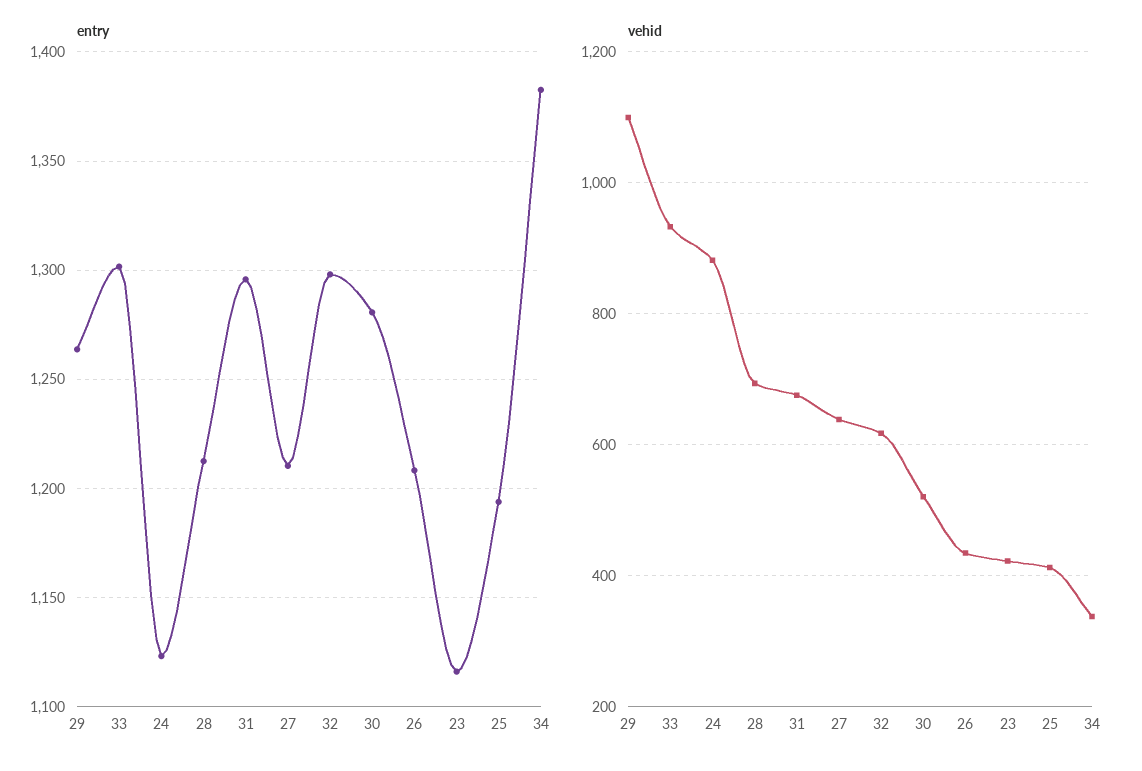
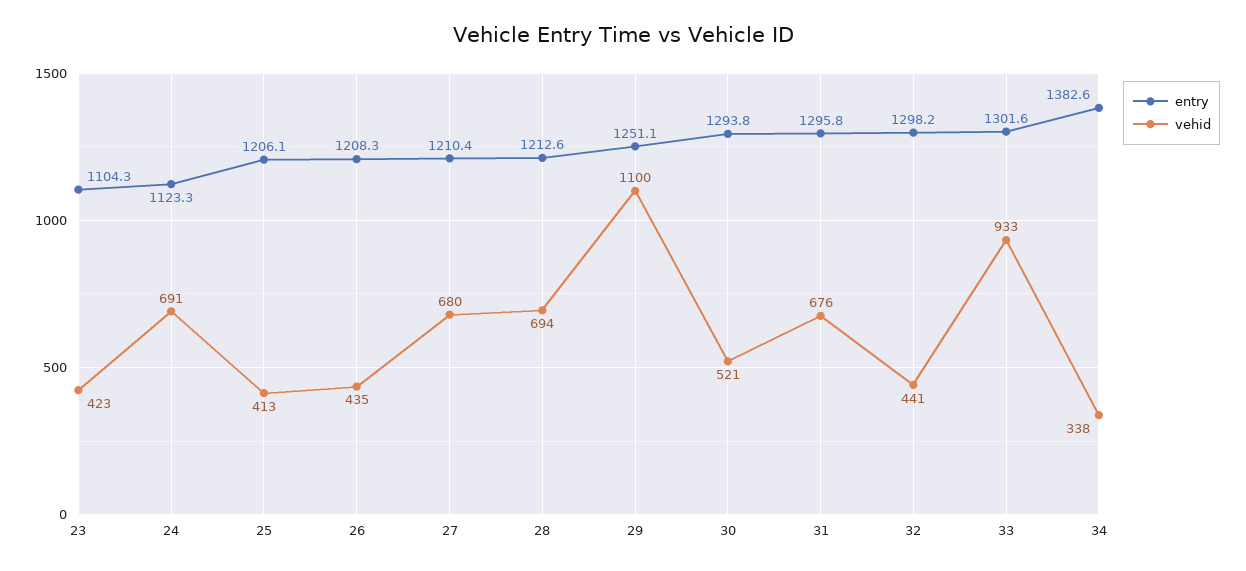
  {
    "entry": {
-     "29": 1265,
+     "29": 1251.1,
      "33": 1301.6,
      "24": 1123.3,
      "28": 1212.6,
      "31": 1295.8,
      "27": 1210.4,
      "32": 1298.2,
-     "30": 1280,
+     "30": 1293.8,
      "26": 1208.3,
-     "23": 1115,
+     "23": 1104.3,
-     "25": 1195,
+     "25": 1206.1,
      "34": 1382.6
    },
    "vehid": {
      "29": 1100,
      "33": 933,
-     "24": 880,
+     "24": 691,
      "28": 694,
      "31": 676,
-     "27": 640,
+     "27": 680,
-     "32": 620,
+     "32": 441,
      "30": 521,
      "26": 435,
      "23": 423,
      "25": 413,
      "34": 338
    }
  }

